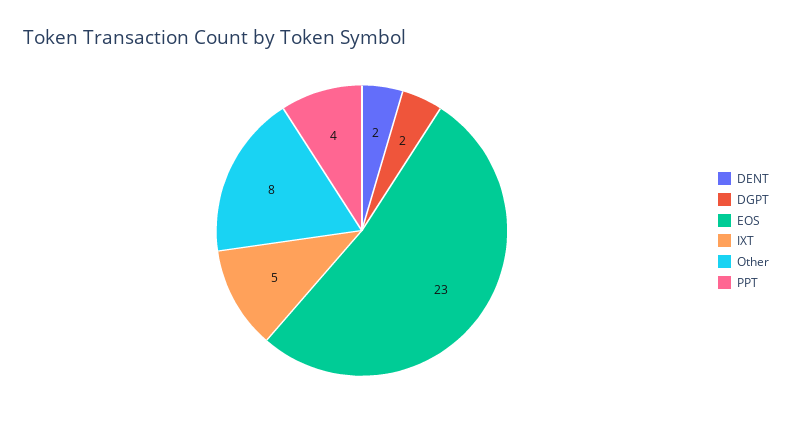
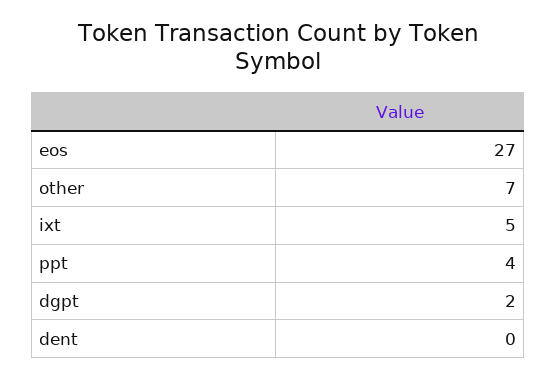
  {
-   "DENT": 2,
+   "DENT": 0,
    "DGPT": 2,
-   "EOS": 23,
+   "EOS": 27,
    "IXT": 5,
-   "Other": 8,
+   "Other": 7,
    "PPT": 4
  }

